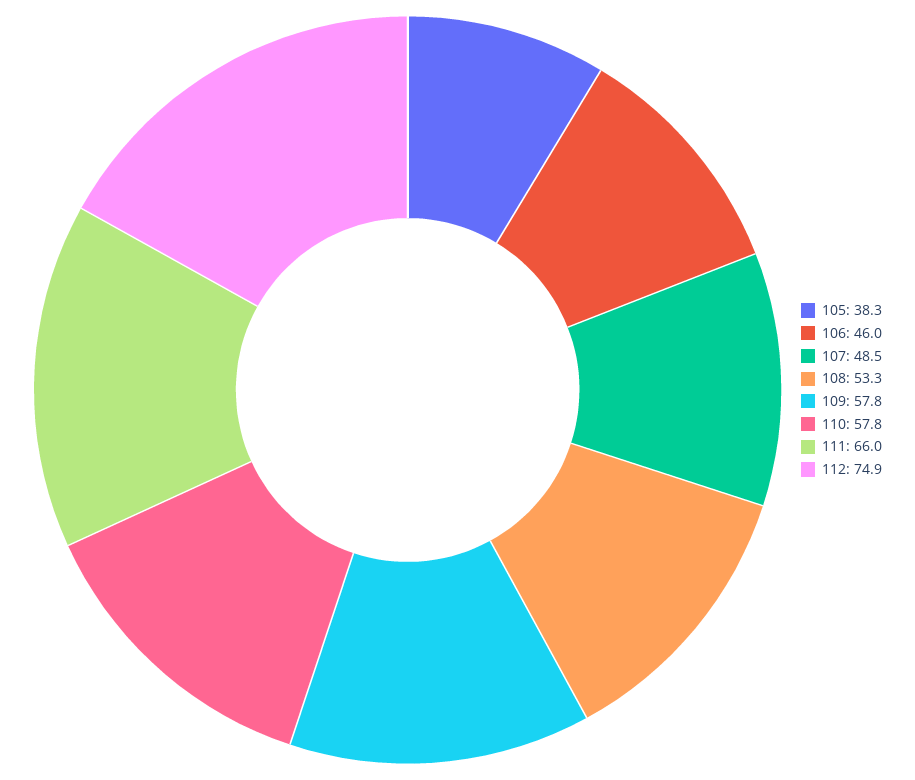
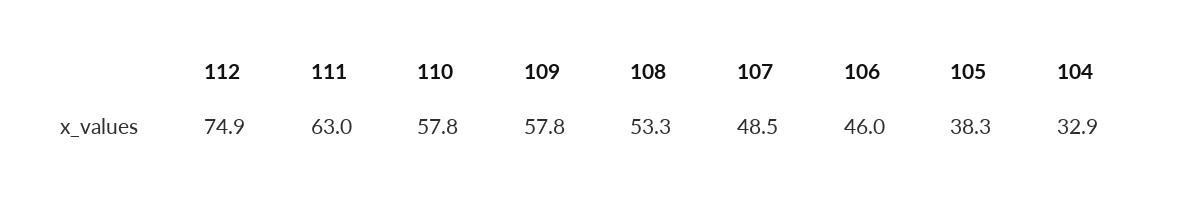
  {
    "105": 38.3,
    "106": 46,
    "107": 48.5,
    "108": 53.3,
    "109": 57.8,
    "110": 57.8,
-   "111": 66,
+   "111": 63,
-   "112": 74.9
+   "112": 74.9,
+   "104": 32.9
  }

